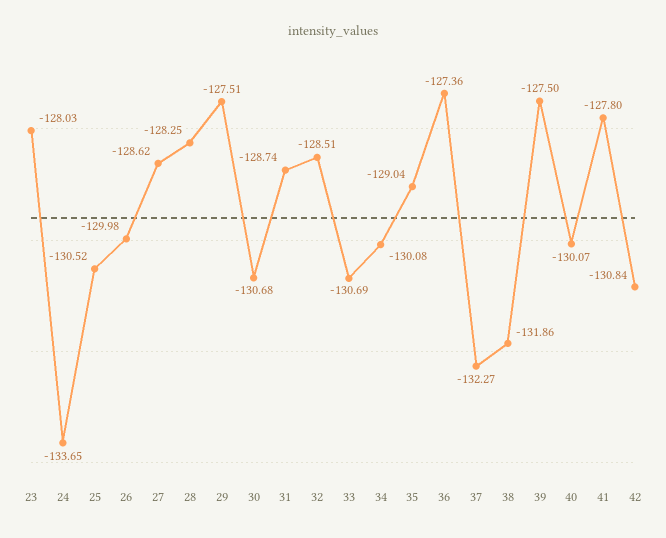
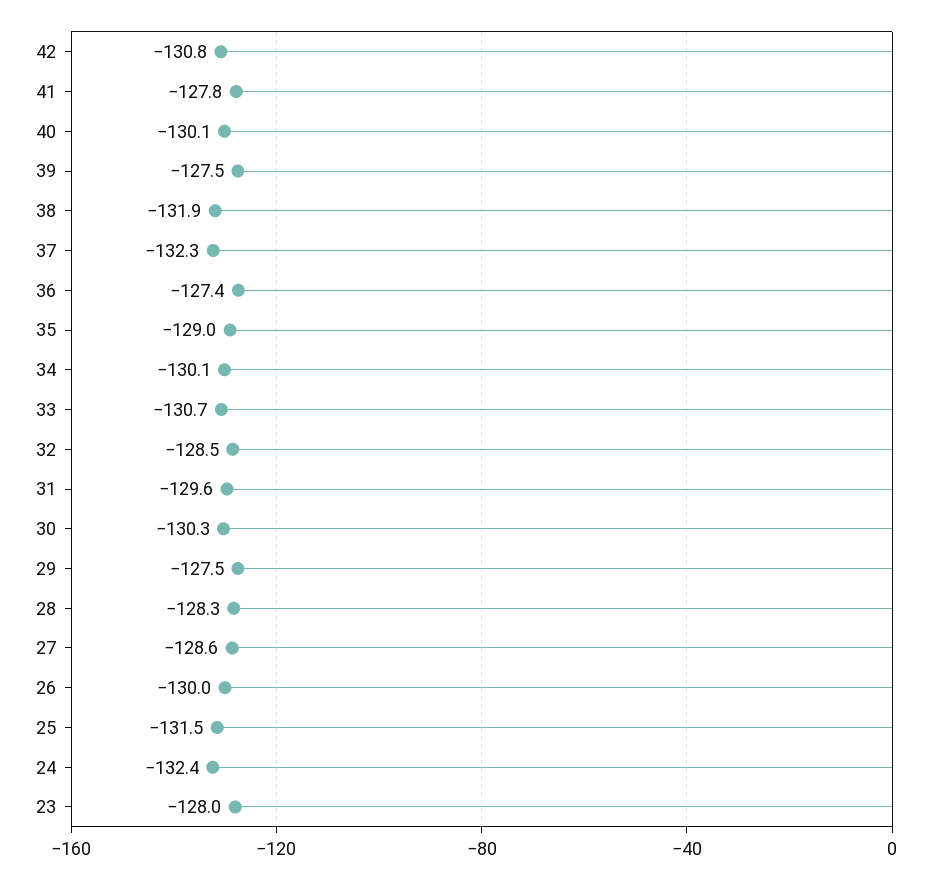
  {
    "23": -128.03,
-   "24": -133.65,
+   "24": -132.4,
-   "25": -130.52,
+   "25": -131.5,
    "26": -129.98,
    "27": -128.62,
    "28": -128.25,
    "29": -127.51,
-   "30": -130.68,
+   "30": -130.3,
-   "31": -128.74,
+   "31": -129.6,
    "32": -128.51,
    "33": -130.69,
    "34": -130.08,
    "35": -129.04,
    "36": -127.36,
    "37": -132.27,
    "38": -131.86,
    "39": -127.5,
    "40": -130.07,
    "41": -127.8,
    "42": -130.84
  }

